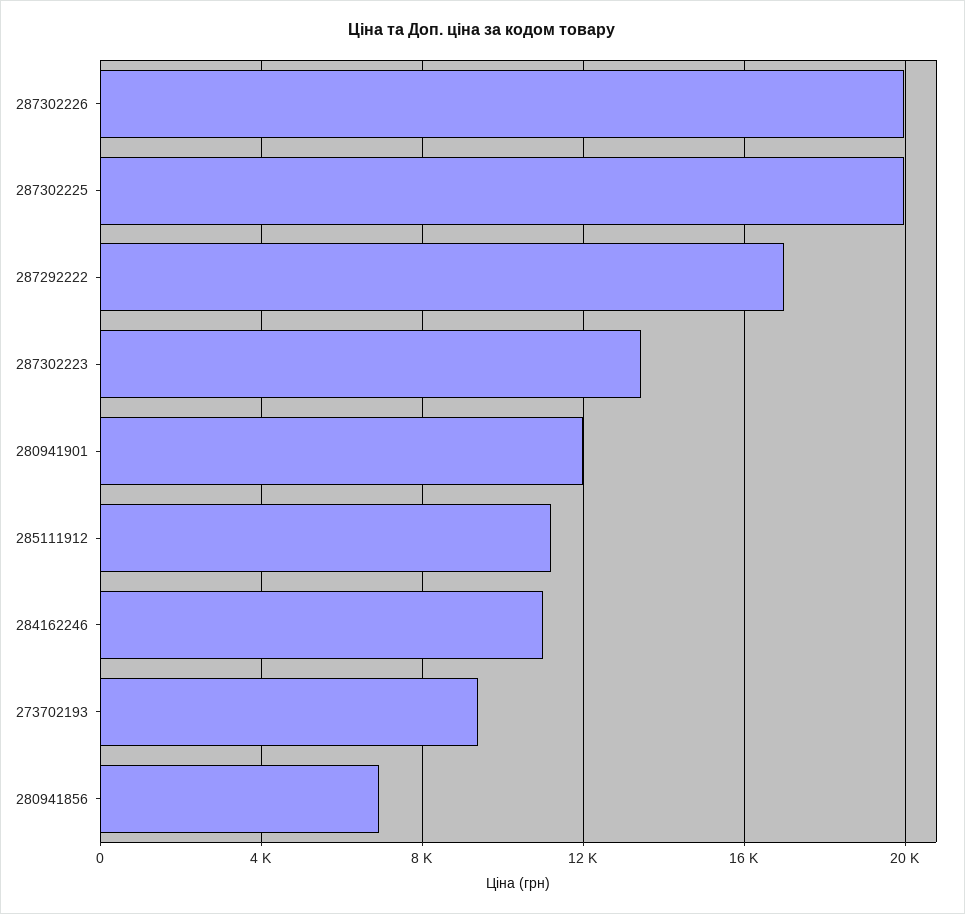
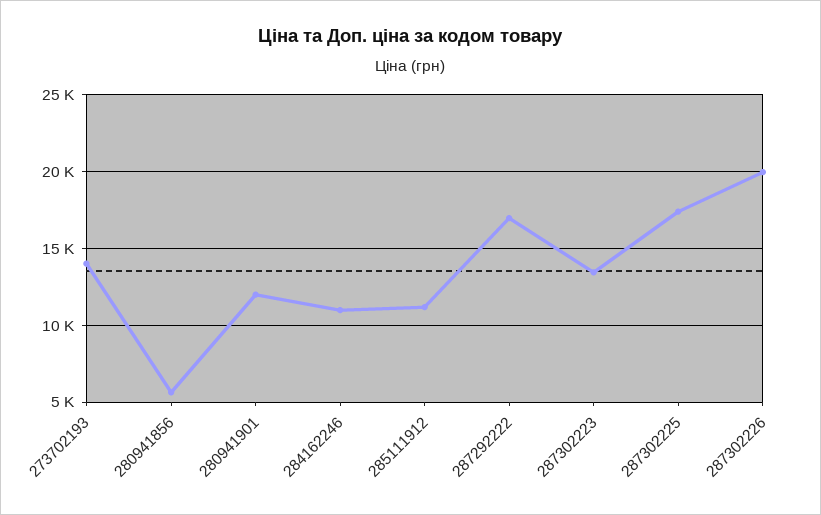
  {
    "287302226": 20000,
-   "287302225": 20000,
+   "287302225": 17500,
    "287292222": 17000,
    "287302223": 13500,
    "280941901": 12000,
    "285111912": 11000,
    "284162246": 11000,
-   "273702193": 9500,
+   "273702193": 14000,
-   "280941856": 7000
+   "280941856": 5500
  }

